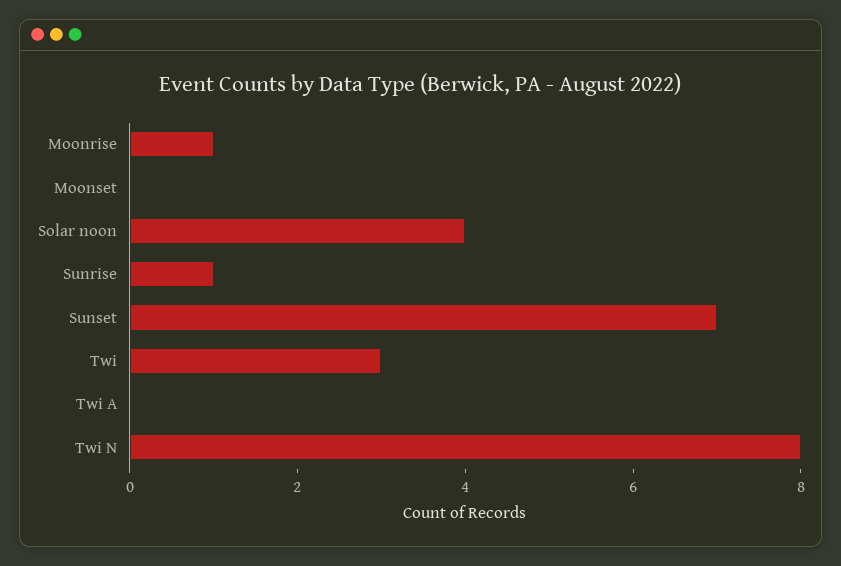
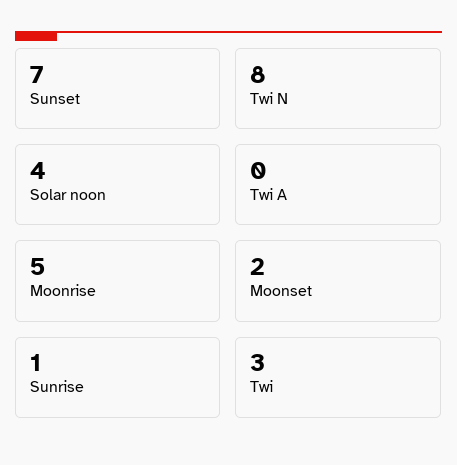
  {
-   "Moonrise": 1,
+   "Moonrise": 5,
-   "Moonset": 0,
+   "Moonset": 2,
    "Solar noon": 4,
    "Sunrise": 1,
    "Sunset": 7,
    "Twi": 3,
    "Twi A": 0,
    "Twi N": 8
  }

